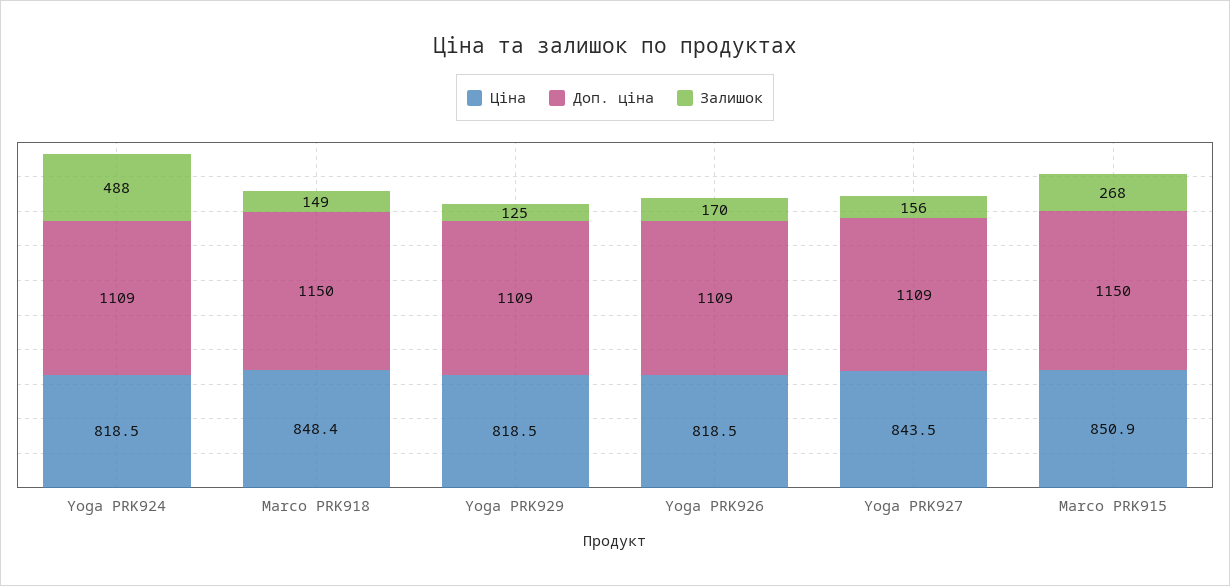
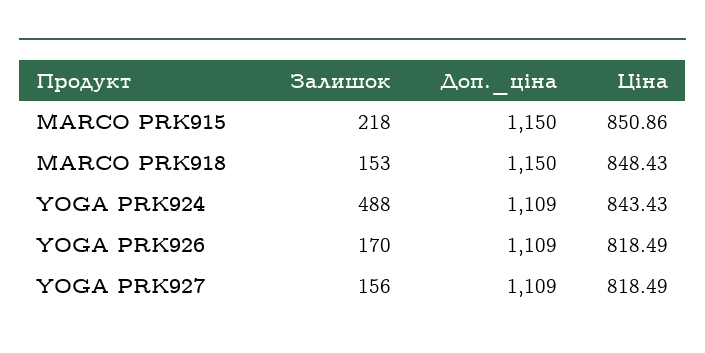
  {
    "Ціна": {
-     "Yoga PRK924": 818.5,
+     "Yoga PRK924": 843.43,
      "Marco PRK918": 848.43,
-     "Yoga PRK929": 818.5,
      "Yoga PRK926": 818.49,
-     "Yoga PRK927": 843.5,
+     "Yoga PRK927": 818.49,
      "Marco PRK915": 850.86
    },
    "Доп. ціна": {
      "Yoga PRK924": 1109,
      "Marco PRK918": 1150,
-     "Yoga PRK929": 1109,
      "Yoga PRK926": 1109,
      "Yoga PRK927": 1109,
      "Marco PRK915": 1150
    },
    "Залишок": {
      "Yoga PRK924": 488,
-     "Marco PRK918": 149,
+     "Marco PRK918": 153,
-     "Yoga PRK929": 125,
      "Yoga PRK926": 170,
      "Yoga PRK927": 156,
-     "Marco PRK915": 268
+     "Marco PRK915": 218
    }
  }

